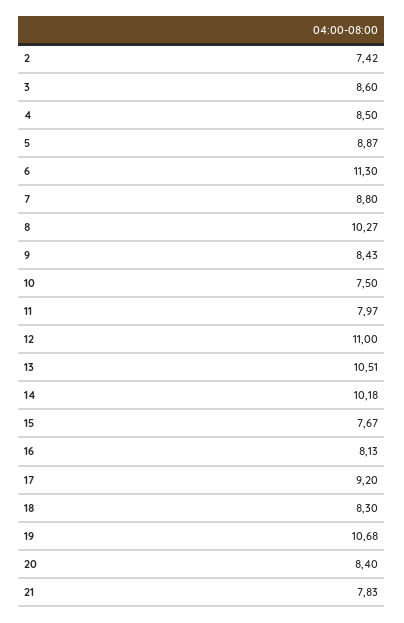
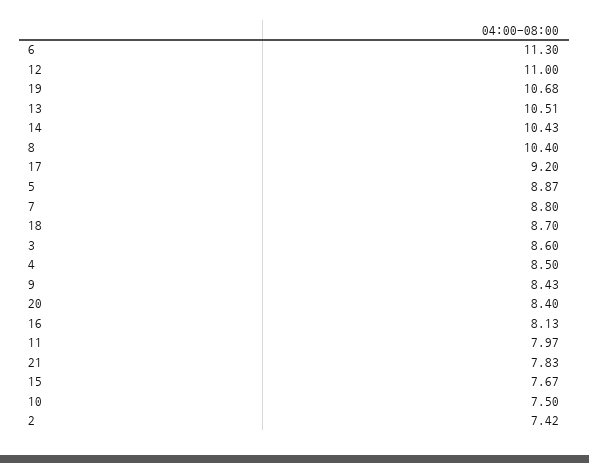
  {
    "2": 7.42,
    "3": 8.6,
    "4": 8.5,
    "5": 8.87,
    "6": 11.3,
    "7": 8.8,
-   "8": 10.27,
+   "8": 10.4,
    "9": 8.43,
    "10": 7.5,
    "11": 7.97,
    "12": 11,
    "13": 10.51,
-   "14": 10.18,
+   "14": 10.43,
    "15": 7.67,
    "16": 8.13,
    "17": 9.2,
-   "18": 8.3,
+   "18": 8.7,
    "19": 10.68,
    "20": 8.4,
    "21": 7.83
  }

